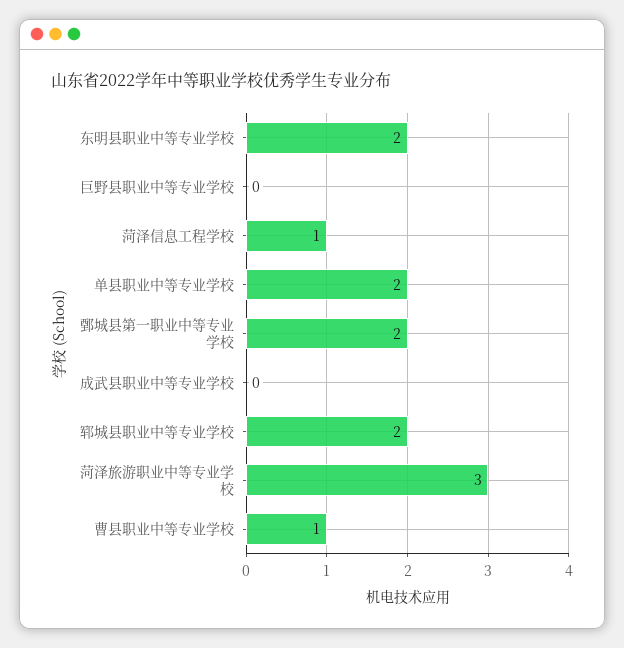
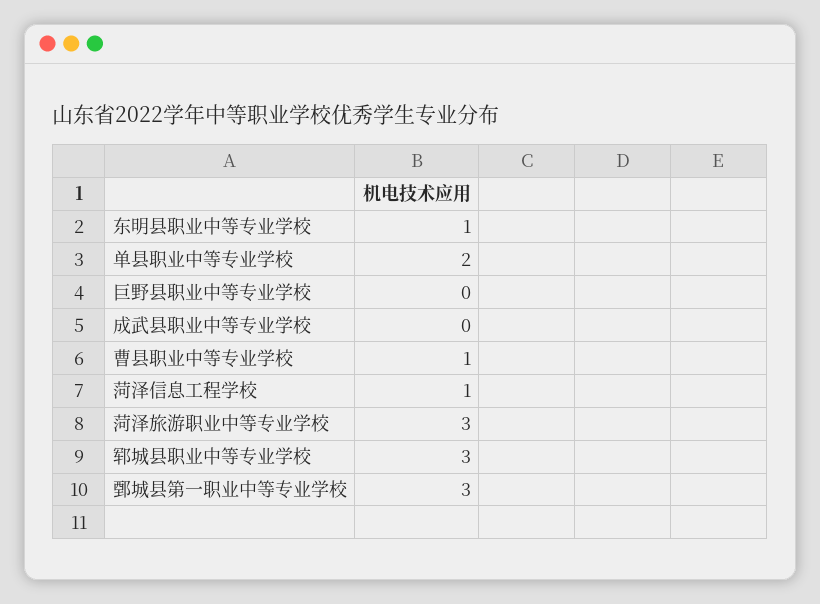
  {
-   "东明县职业中等专业学校": 2,
+   "东明县职业中等专业学校": 1,
    "巨野县职业中等专业学校": 0,
    "菏泽信息工程学校": 1,
    "单县职业中等专业学校": 2,
-   "鄄城县第一职业中等专业学校": 2,
+   "鄄城县第一职业中等专业学校": 3,
    "成武县职业中等专业学校": 0,
-   "郓城县职业中等专业学校": 2,
+   "郓城县职业中等专业学校": 3,
    "菏泽旅游职业中等专业学校": 3,
    "曹县职业中等专业学校": 1
  }

